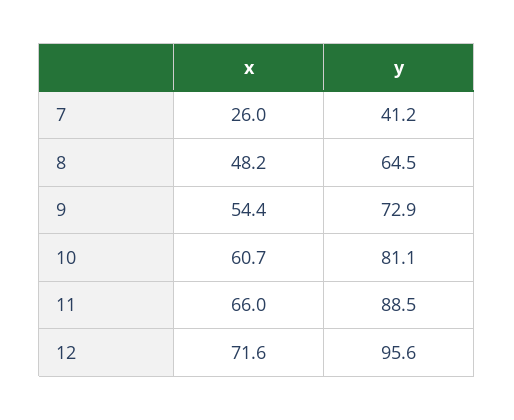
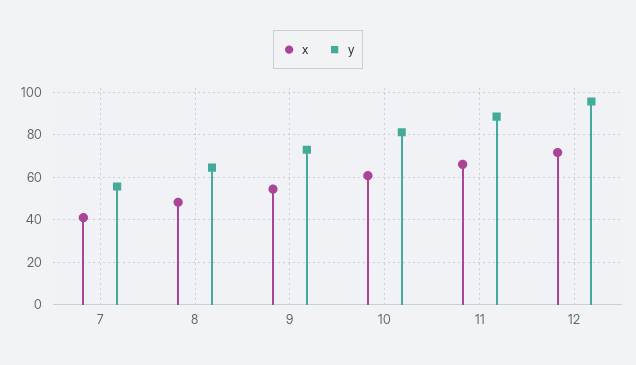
  {
    "x": {
-     "7": 26,
+     "7": 40,
      "8": 48.2,
      "9": 54.4,
      "10": 60.7,
      "11": 66,
      "12": 71.6
    },
    "y": {
-     "7": 41.2,
+     "7": 55,
      "8": 64.5,
      "9": 72.9,
      "10": 81.1,
      "11": 88.5,
      "12": 95.6
    }
  }

